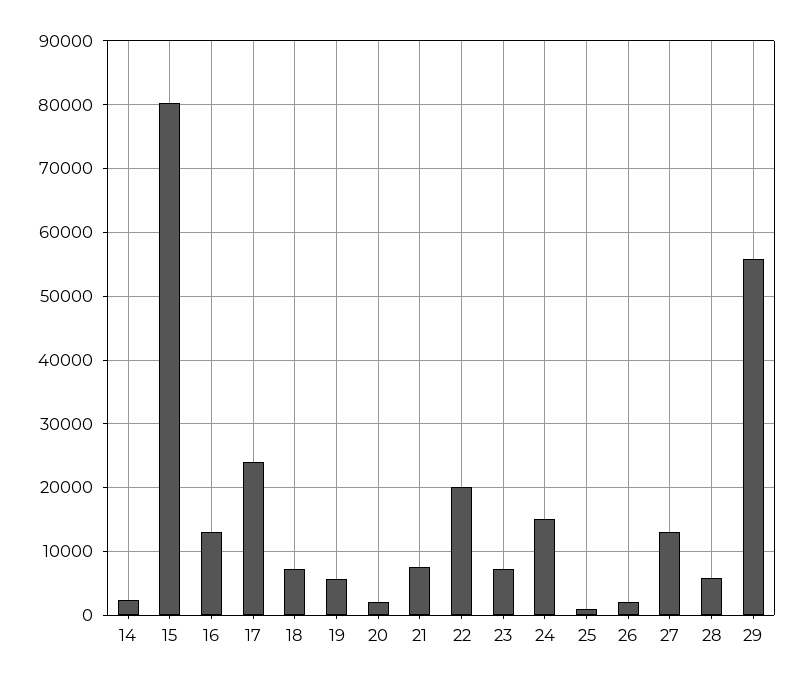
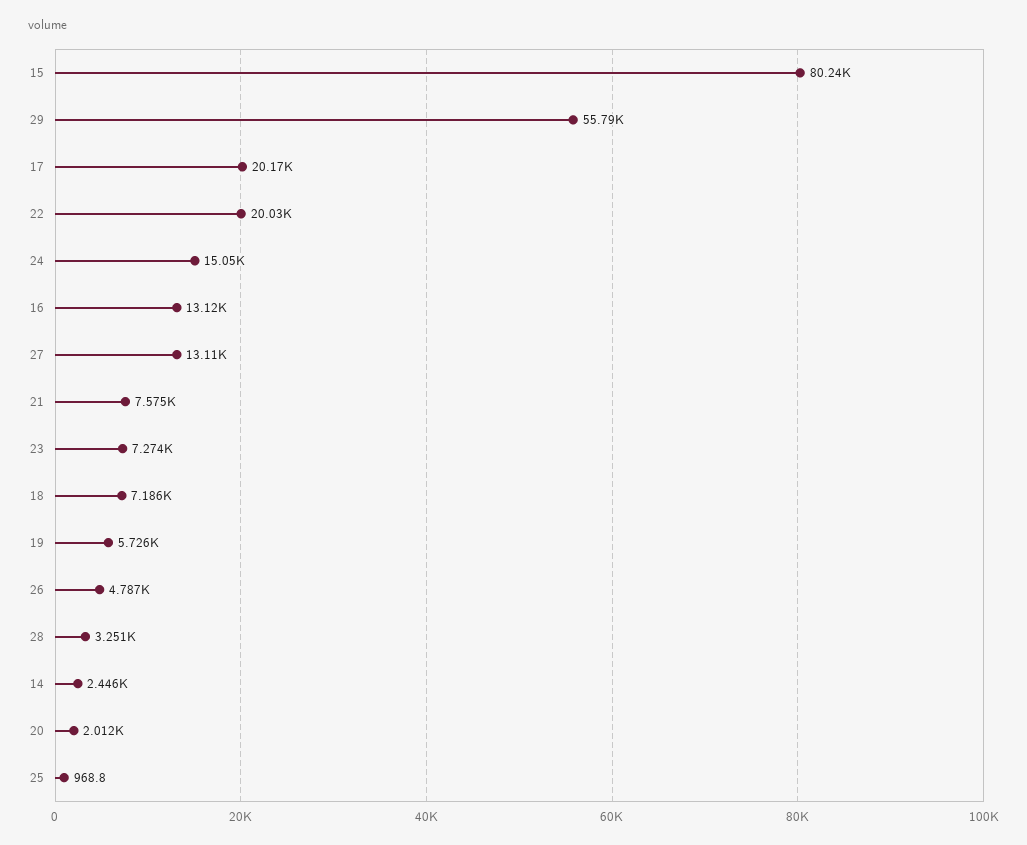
  {
    "14": 2446,
    "15": 80240,
    "16": 13120,
-   "17": 24000,
+   "17": 20170,
    "18": 7186,
    "19": 5726,
    "20": 2012,
    "21": 7575,
    "22": 20030,
    "23": 7274,
    "24": 15050,
    "25": 968.8,
-   "26": 2000,
+   "26": 4787,
    "27": 13110,
-   "28": 6000,
+   "28": 3251,
    "29": 55790
  }

